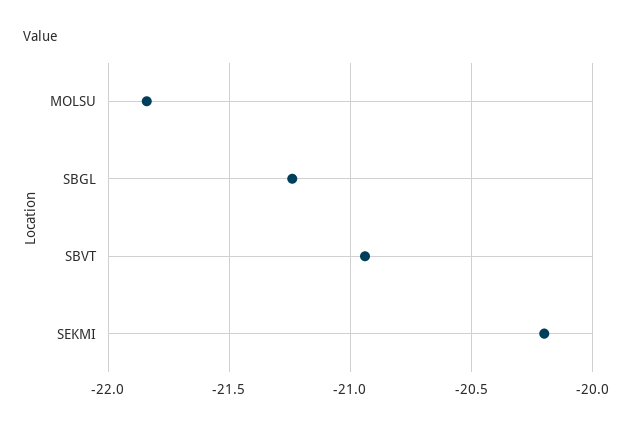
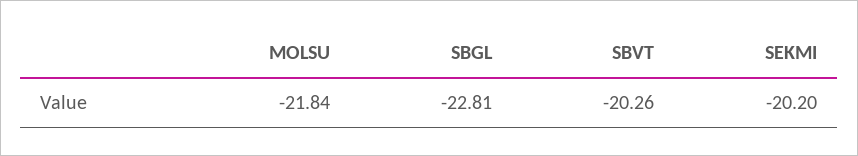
  {
    "MOLSU": -21.84,
-   "SBGL": -21.25,
+   "SBGL": -22.81,
-   "SBVT": -20.95,
+   "SBVT": -20.26,
    "SEKMI": -20.2
  }

